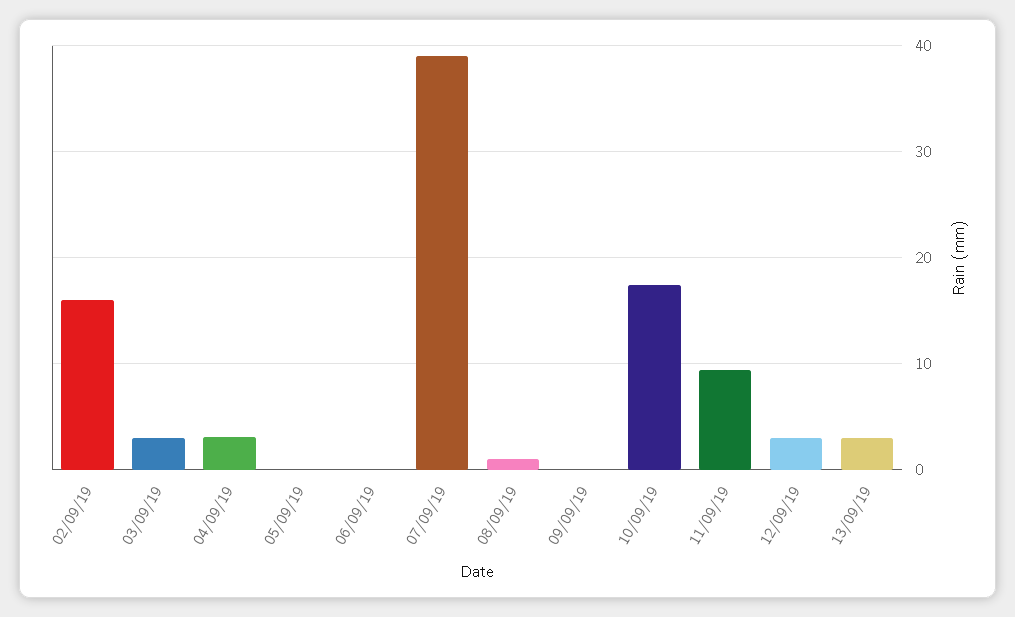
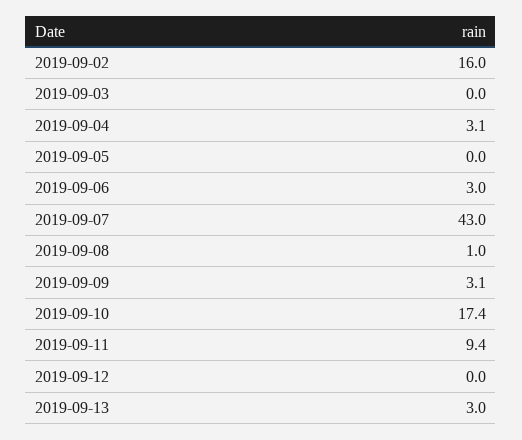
  {
    "02/09/19": 16,
-   "03/09/19": 3,
+   "03/09/19": 0,
    "04/09/19": 3.1,
    "05/09/19": 0,
-   "06/09/19": 0,
+   "06/09/19": 3,
-   "07/09/19": 39,
+   "07/09/19": 43,
    "08/09/19": 1,
-   "09/09/19": 0,
+   "09/09/19": 3.1,
    "10/09/19": 17.4,
    "11/09/19": 9.4,
-   "12/09/19": 3,
+   "12/09/19": 0,
    "13/09/19": 3
  }

